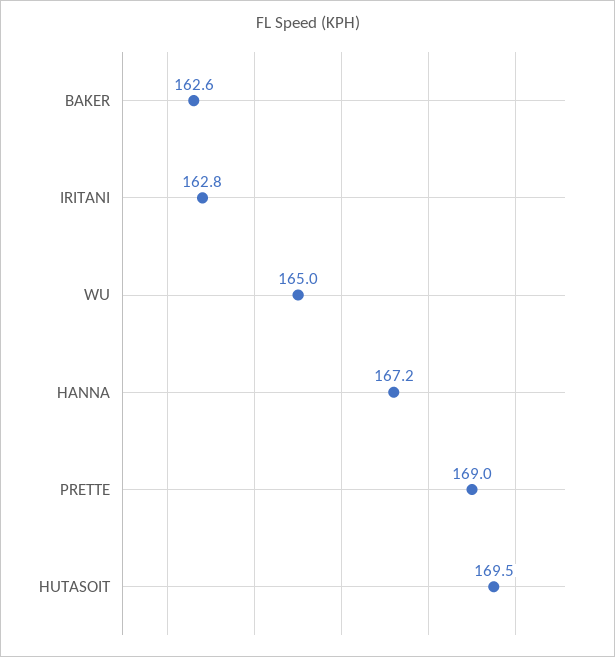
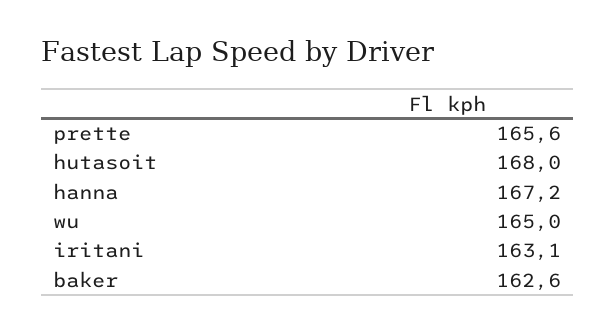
  {
    "BAKER": 162.6,
-   "IRITANI": 162.8,
+   "IRITANI": 163.1,
    "WU": 165,
    "HANNA": 167.2,
-   "PRETTE": 169,
+   "PRETTE": 165.6,
-   "HUTASOIT": 169.5
+   "HUTASOIT": 168
  }

